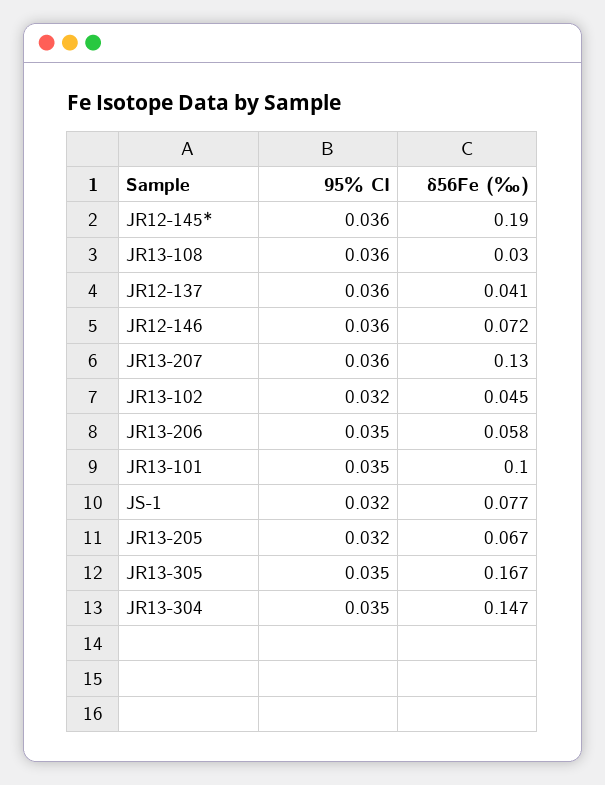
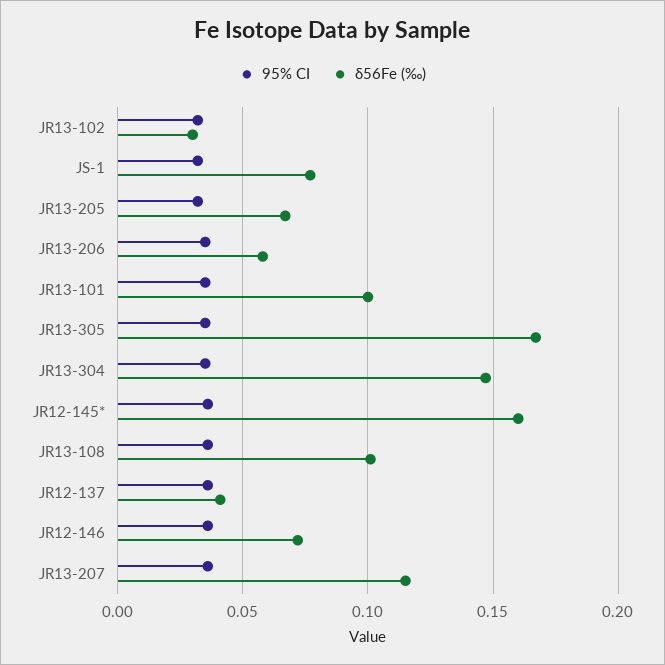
  {
    "95% CI": {
      "JR12-145*": 0.036,
      "JR13-108": 0.036,
      "JR12-137": 0.036,
      "JR12-146": 0.036,
      "JR13-207": 0.036,
      "JR13-102": 0.032,
      "JR13-206": 0.035,
      "JR13-101": 0.035,
      "JS-1": 0.032,
      "JR13-205": 0.032,
      "JR13-305": 0.035,
      "JR13-304": 0.035
    },
    "δ56Fe (‰)": {
-     "JR12-145*": 0.19,
+     "JR12-145*": 0.16,
-     "JR13-108": 0.03,
+     "JR13-108": 0.1,
      "JR12-137": 0.041,
      "JR12-146": 0.072,
-     "JR13-207": 0.13,
+     "JR13-207": 0.115,
-     "JR13-102": 0.045,
+     "JR13-102": 0.03,
      "JR13-206": 0.058,
      "JR13-101": 0.1,
      "JS-1": 0.077,
      "JR13-205": 0.067,
      "JR13-305": 0.167,
      "JR13-304": 0.147
    }
  }

